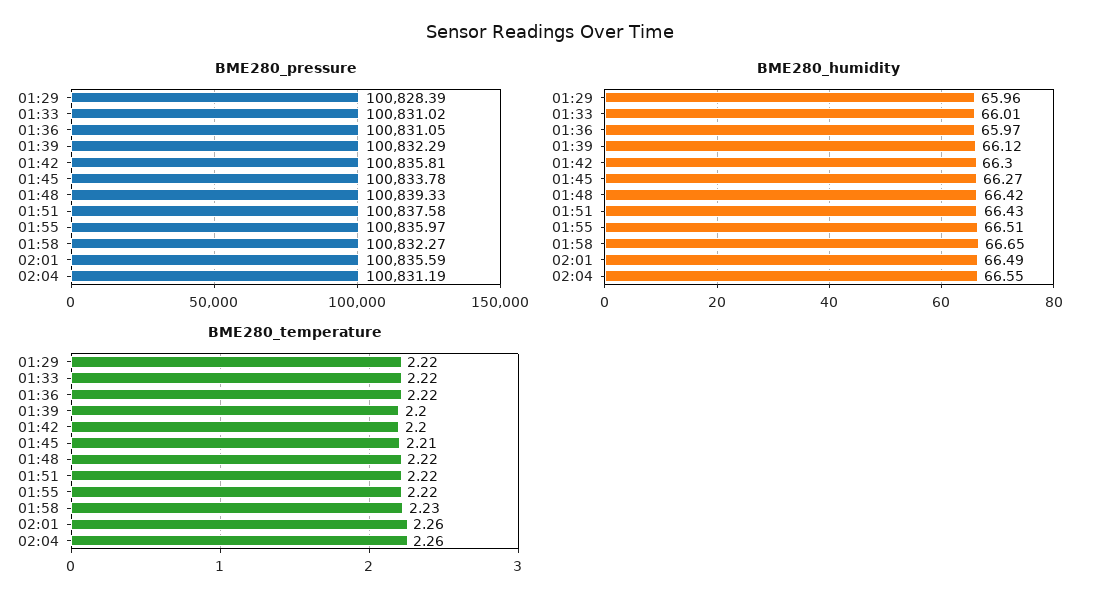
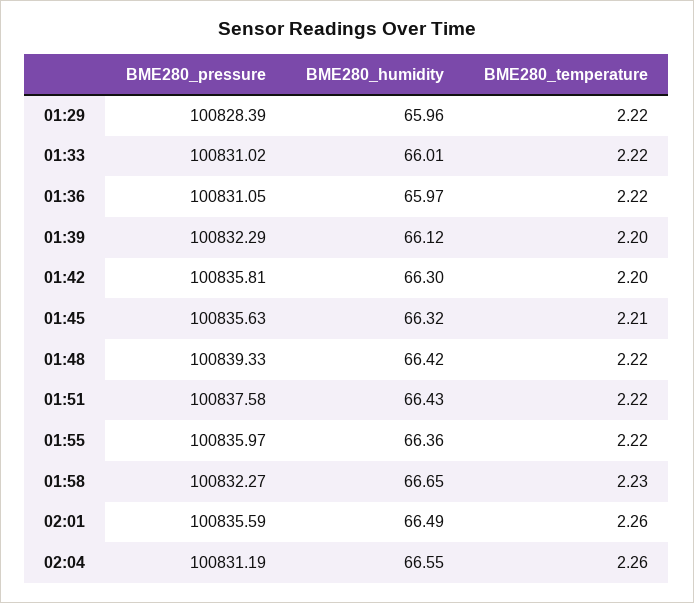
  {
    "BME280_pressure": {
      "01:29": 100828.39,
      "01:33": 100831.02,
      "01:36": 100831.05,
      "01:39": 100832.29,
      "01:42": 100835.81,
-     "01:45": 100833.78,
+     "01:45": 100835.63,
      "01:48": 100839.33,
      "01:51": 100837.58,
      "01:55": 100835.97,
      "01:58": 100832.27,
      "02:01": 100835.59,
      "02:04": 100831.19
    },
    "BME280_humidity": {
      "01:29": 65.96,
      "01:33": 66.01,
      "01:36": 65.97,
      "01:39": 66.12,
      "01:42": 66.3,
-     "01:45": 66.27,
+     "01:45": 66.32,
      "01:48": 66.42,
      "01:51": 66.43,
-     "01:55": 66.51,
+     "01:55": 66.36,
      "01:58": 66.65,
      "02:01": 66.49,
      "02:04": 66.55
    },
    "BME280_temperature": {
      "01:29": 2.22,
      "01:33": 2.22,
      "01:36": 2.22,
      "01:39": 2.2,
      "01:42": 2.2,
      "01:45": 2.21,
      "01:48": 2.22,
      "01:51": 2.22,
      "01:55": 2.22,
      "01:58": 2.23,
      "02:01": 2.26,
      "02:04": 2.26
    }
  }

